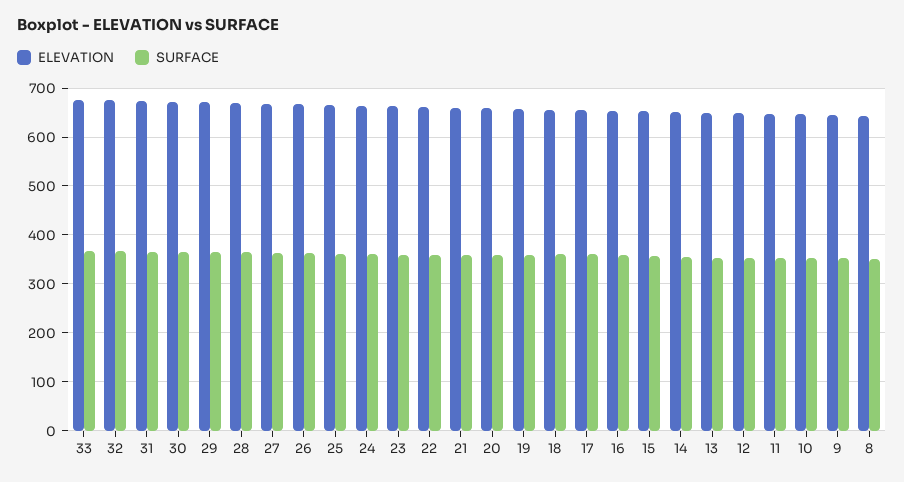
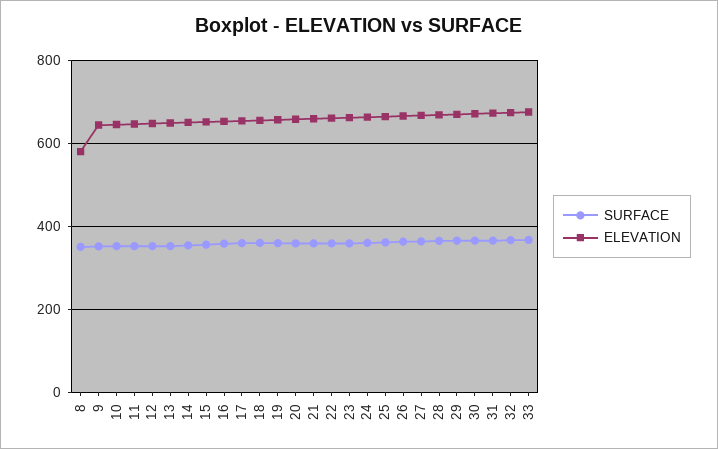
  {
    "ELEVATION": {
      "33": 680,
      "32": 680,
      "31": 680,
      "30": 680,
      "29": 680,
      "28": 660,
      "27": 660,
      "26": 660,
      "25": 660,
      "24": 660,
      "23": 660,
      "22": 660,
      "21": 660,
      "20": 660,
      "19": 660,
      "18": 660,
      "17": 660,
      "16": 660,
      "15": 660,
      "14": 660,
      "13": 640,
      "12": 640,
      "11": 640,
      "10": 640,
      "9": 640,
-     "8": 640
+     "8": 580
    },
    "SURFACE": {
      "33": 360,
      "32": 360,
      "31": 360,
      "30": 360,
      "29": 360,
      "28": 360,
      "27": 360,
      "26": 360,
      "25": 360,
      "24": 360,
      "23": 360,
      "22": 360,
      "21": 360,
      "20": 360,
      "19": 360,
      "18": 360,
      "17": 360,
      "16": 360,
      "15": 360,
      "14": 360,
      "13": 360,
      "12": 360,
      "11": 360,
      "10": 360,
      "9": 360,
      "8": 360
    }
  }

